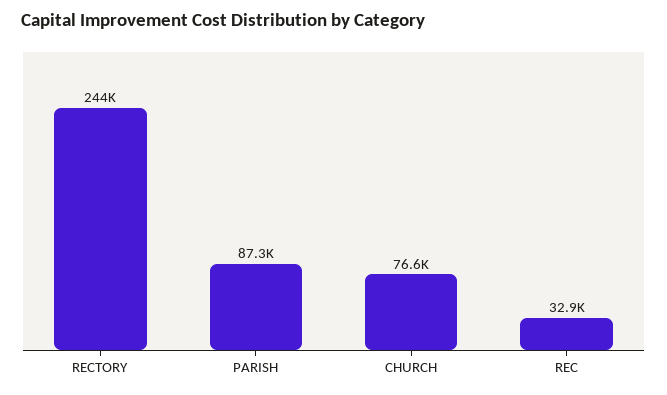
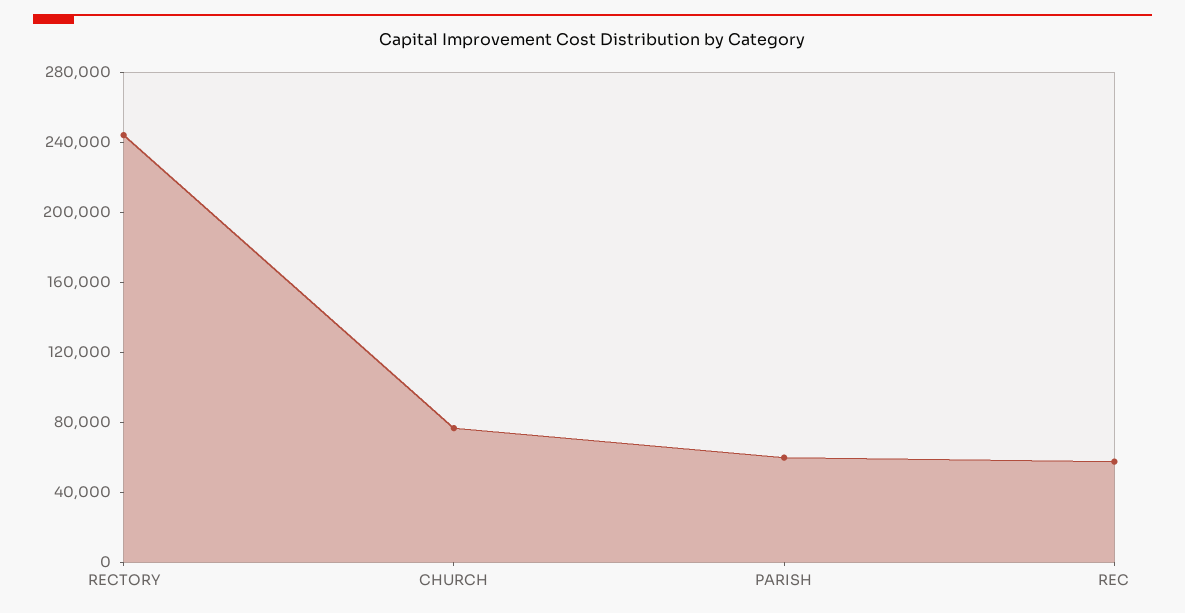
  {
    "RECTORY": 244000,
-   "PARISH": 87300,
+   "PARISH": 60000,
    "CHURCH": 76600,
-   "REC": 32900
+   "REC": 60000
  }

